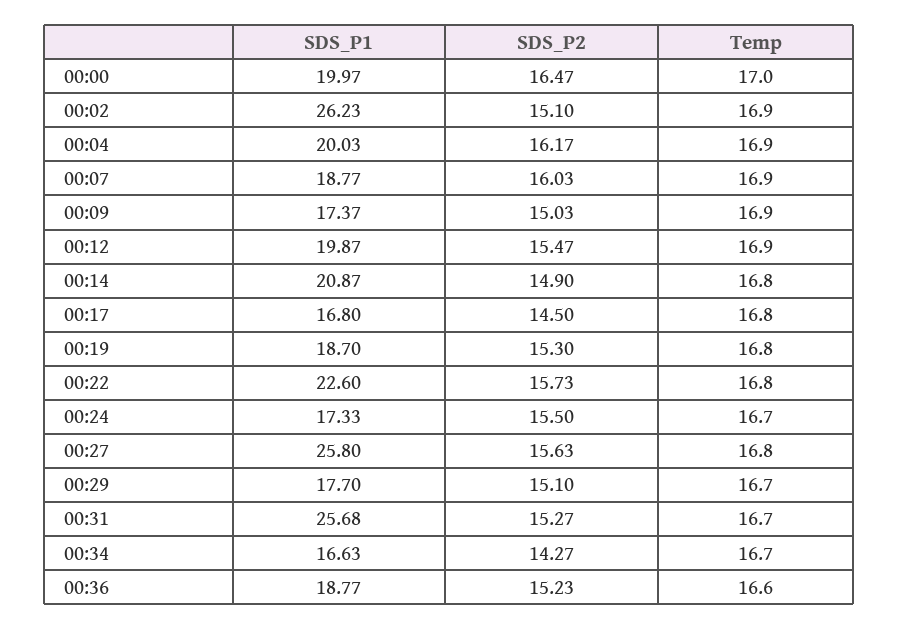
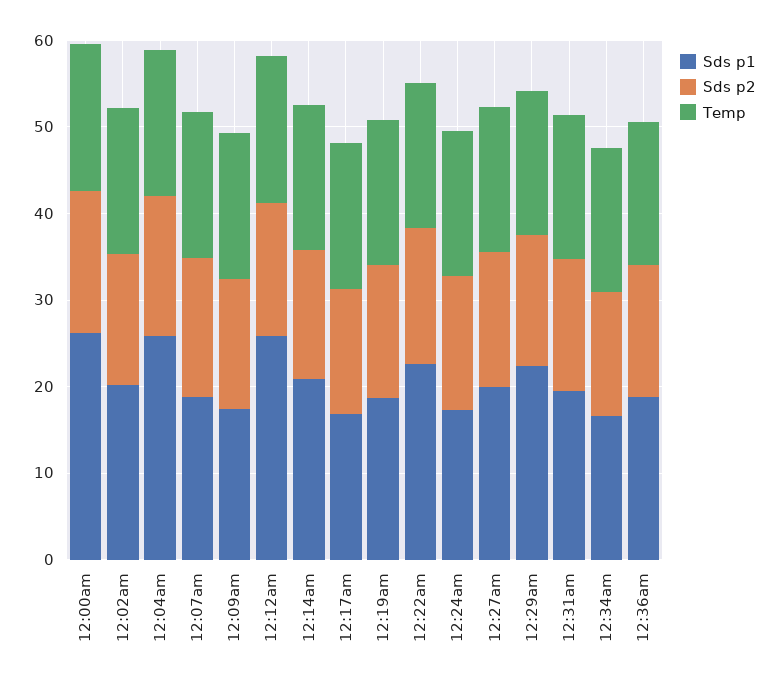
  {
    "SDS_P1": {
-     "00:00": 19.97,
+     "00:00": 26,
-     "00:02": 26.23,
+     "00:02": 20,
-     "00:04": 20.03,
+     "00:04": 26,
      "00:07": 18.77,
      "00:09": 17.37,
-     "00:12": 19.87,
+     "00:12": 26,
      "00:14": 20.87,
      "00:17": 16.8,
      "00:19": 18.7,
      "00:22": 22.6,
      "00:24": 17.33,
-     "00:27": 25.8,
+     "00:27": 20,
-     "00:29": 17.7,
+     "00:29": 22,
-     "00:31": 25.68,
+     "00:31": 20,
      "00:34": 16.63,
      "00:36": 18.77
    },
    "SDS_P2": {
      "00:00": 16.47,
      "00:02": 15.1,
      "00:04": 16.17,
      "00:07": 16.03,
      "00:09": 15.03,
      "00:12": 15.47,
      "00:14": 14.9,
      "00:17": 14.5,
      "00:19": 15.3,
      "00:22": 15.73,
      "00:24": 15.5,
      "00:27": 15.63,
      "00:29": 15.1,
      "00:31": 15.27,
      "00:34": 14.27,
      "00:36": 15.23
    },
    "Temp": {
      "00:00": 17,
      "00:02": 16.9,
      "00:04": 16.9,
      "00:07": 16.9,
      "00:09": 16.9,
      "00:12": 16.9,
      "00:14": 16.8,
      "00:17": 16.8,
      "00:19": 16.8,
      "00:22": 16.8,
      "00:24": 16.7,
      "00:27": 16.8,
      "00:29": 16.7,
      "00:31": 16.7,
      "00:34": 16.7,
      "00:36": 16.6
    }
  }

